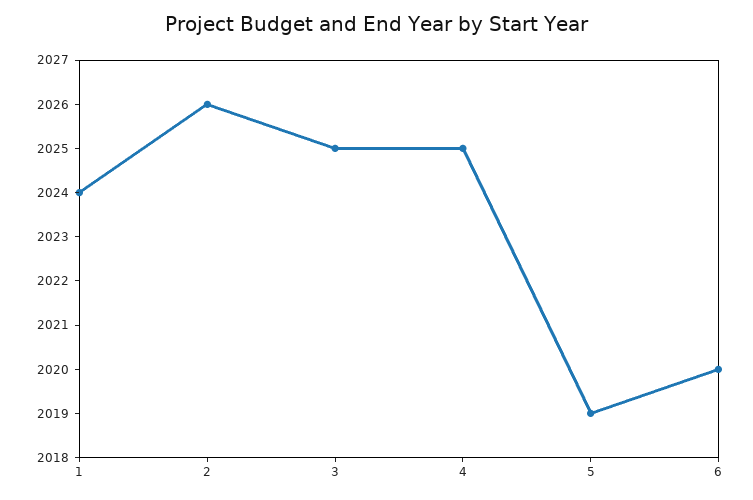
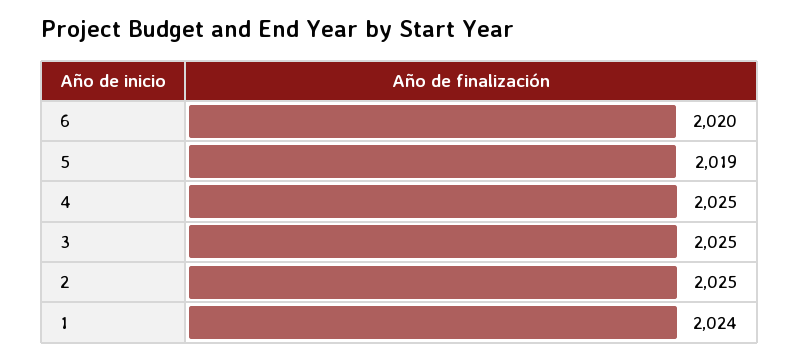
  {
    "1": 2024,
-   "2": 2026,
+   "2": 2025,
    "3": 2025,
    "4": 2025,
    "5": 2019,
    "6": 2020
  }

